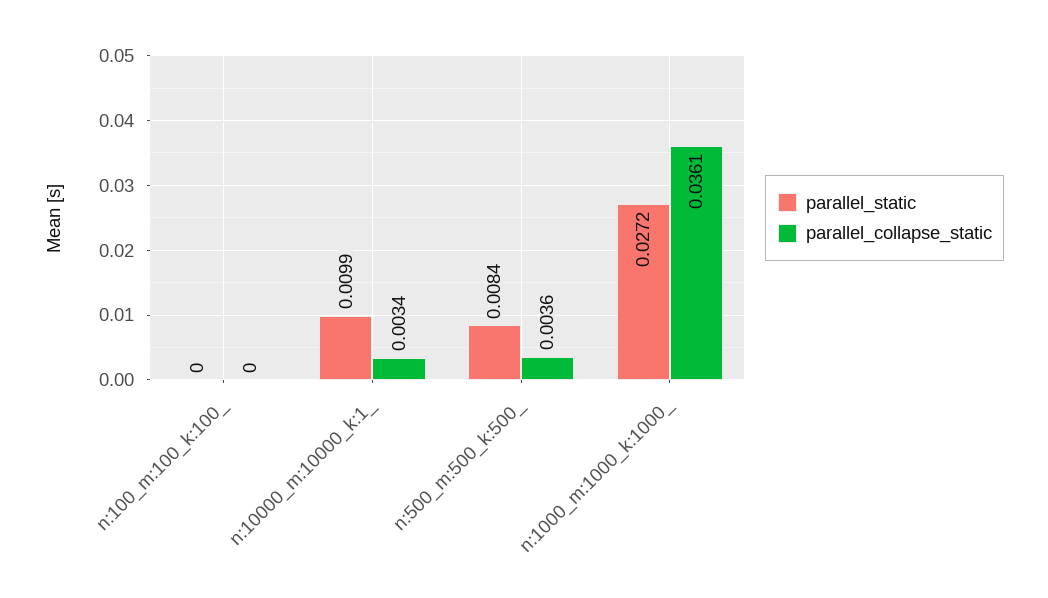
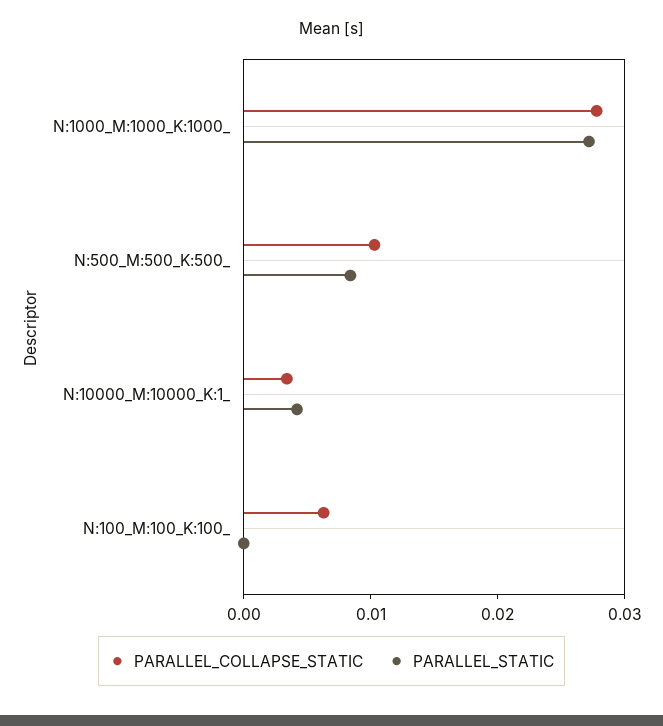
  {
    "parallel_static": {
      "n:100_m:100_k:100_": 0,
-     "n:10000_m:10000_k:1_": 0.0099,
+     "n:10000_m:10000_k:1_": 0.004,
      "n:500_m:500_k:500_": 0.0084,
      "n:1000_m:1000_k:1000_": 0.0272
    },
    "parallel_collapse_static": {
-     "n:100_m:100_k:100_": 0,
+     "n:100_m:100_k:100_": 0.006,
      "n:10000_m:10000_k:1_": 0.0034,
-     "n:500_m:500_k:500_": 0.0036,
+     "n:500_m:500_k:500_": 0.01,
-     "n:1000_m:1000_k:1000_": 0.0361
+     "n:1000_m:1000_k:1000_": 0.028
    }
  }

